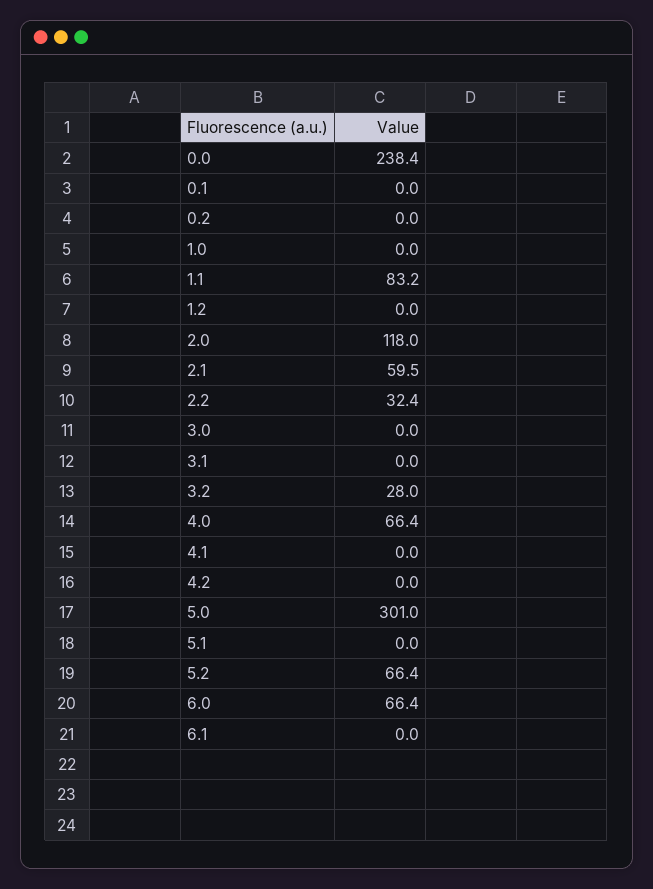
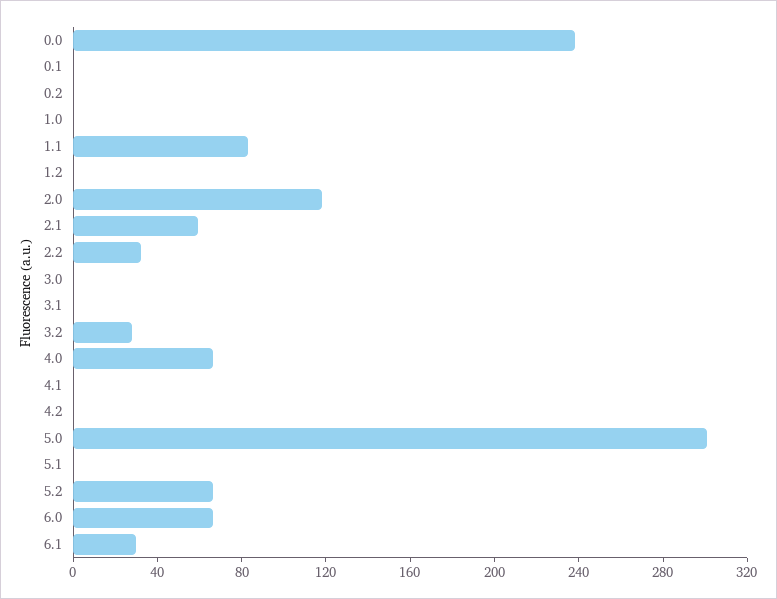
  {
    "0.0": 238.4,
    "0.1": 0,
    "0.2": 0,
    "1.0": 0,
    "1.1": 83.2,
    "1.2": 0,
    "2.0": 118,
    "2.1": 59.5,
    "2.2": 32.4,
    "3.0": 0,
    "3.1": 0,
    "3.2": 28,
    "4.0": 66.4,
    "4.1": 0,
    "4.2": 0,
    "5.0": 301,
    "5.1": 0,
    "5.2": 66.4,
    "6.0": 66.4,
-   "6.1": 0
+   "6.1": 30
  }

